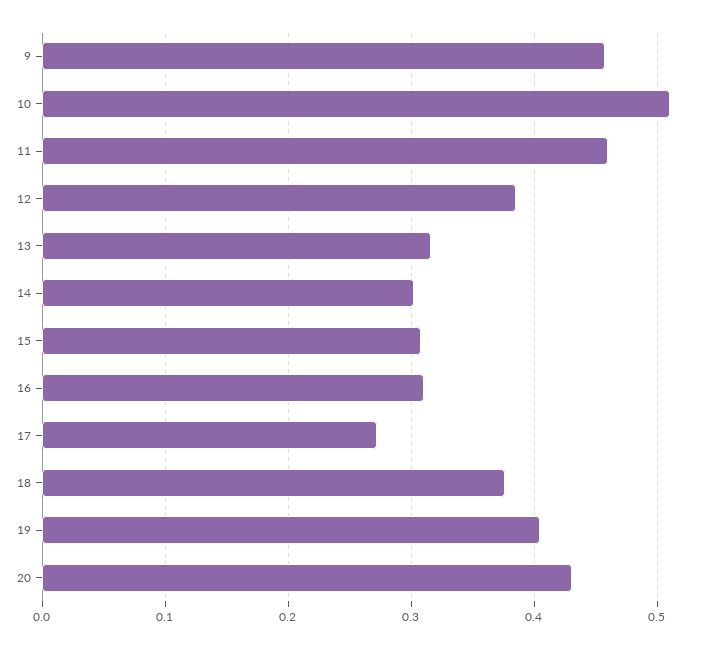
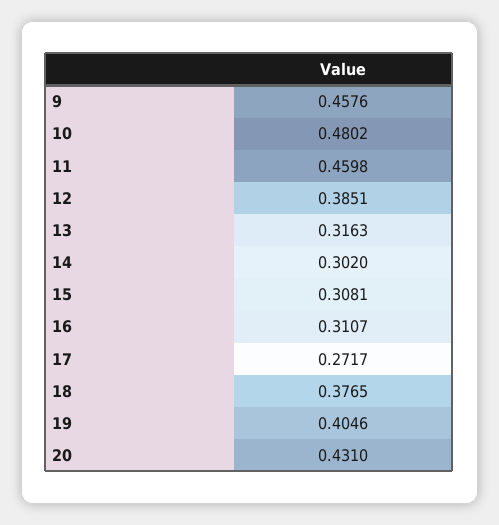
  {
    "9": 0.4576,
-   "10": 0.51,
+   "10": 0.4802,
    "11": 0.4598,
    "12": 0.3851,
    "13": 0.3163,
    "14": 0.302,
    "15": 0.3081,
    "16": 0.3107,
    "17": 0.2717,
    "18": 0.3765,
    "19": 0.4046,
    "20": 0.431
  }

